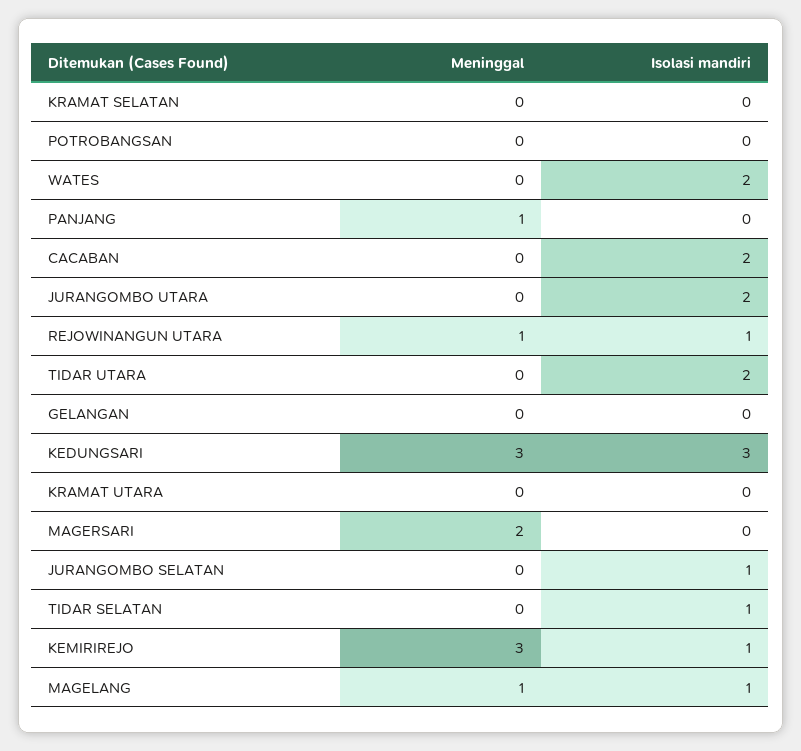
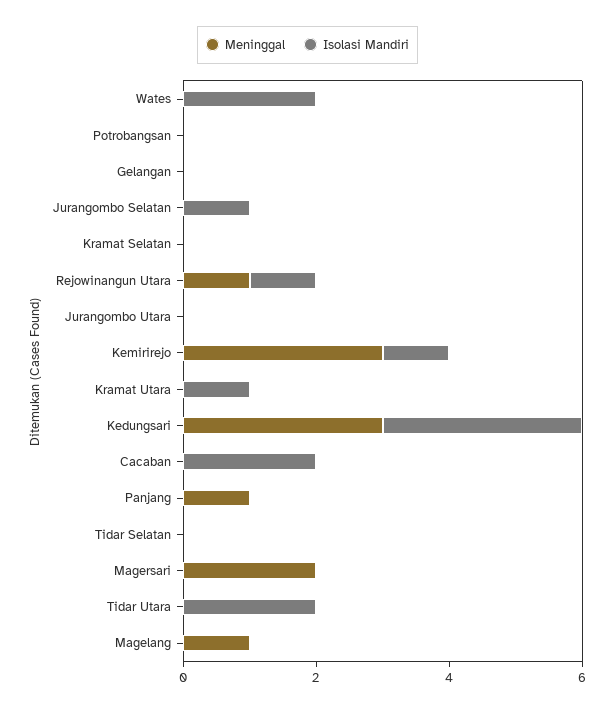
  {
    "Meninggal": {
      "KRAMAT SELATAN": 0,
      "POTROBANGSAN": 0,
      "WATES": 0,
      "PANJANG": 1,
      "CACABAN": 0,
      "JURANGOMBO UTARA": 0,
      "REJOWINANGUN UTARA": 1,
      "TIDAR UTARA": 0,
      "GELANGAN": 0,
      "KEDUNGSARI": 3,
      "KRAMAT UTARA": 0,
      "MAGERSARI": 2,
      "JURANGOMBO SELATAN": 0,
      "TIDAR SELATAN": 0,
      "KEMIRIREJO": 3,
      "MAGELANG": 1
    },
    "Isolasi mandiri": {
      "KRAMAT SELATAN": 0,
      "POTROBANGSAN": 0,
      "WATES": 2,
      "PANJANG": 0,
      "CACABAN": 2,
-     "JURANGOMBO UTARA": 2,
+     "JURANGOMBO UTARA": 0,
      "REJOWINANGUN UTARA": 1,
      "TIDAR UTARA": 2,
      "GELANGAN": 0,
      "KEDUNGSARI": 3,
-     "KRAMAT UTARA": 0,
+     "KRAMAT UTARA": 1,
      "MAGERSARI": 0,
      "JURANGOMBO SELATAN": 1,
-     "TIDAR SELATAN": 1,
+     "TIDAR SELATAN": 0,
      "KEMIRIREJO": 1,
-     "MAGELANG": 1
+     "MAGELANG": 0
    }
  }

